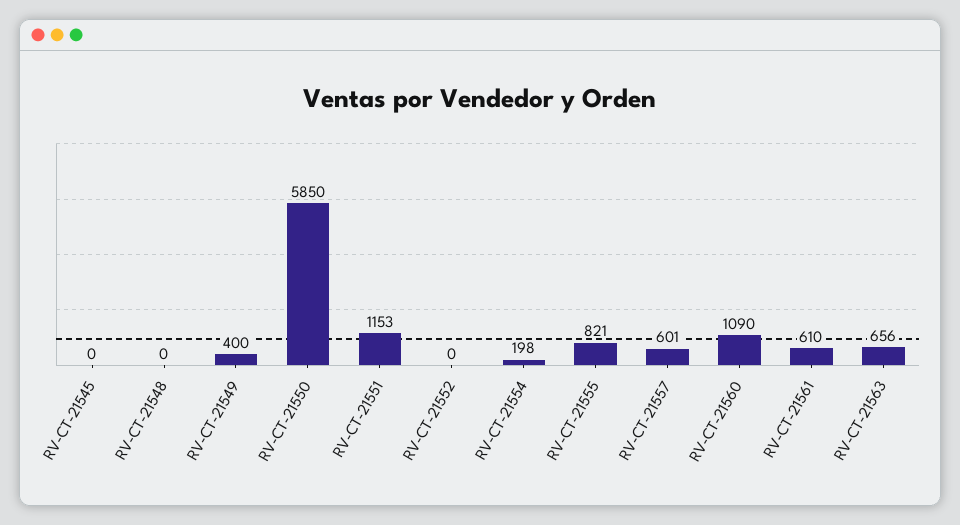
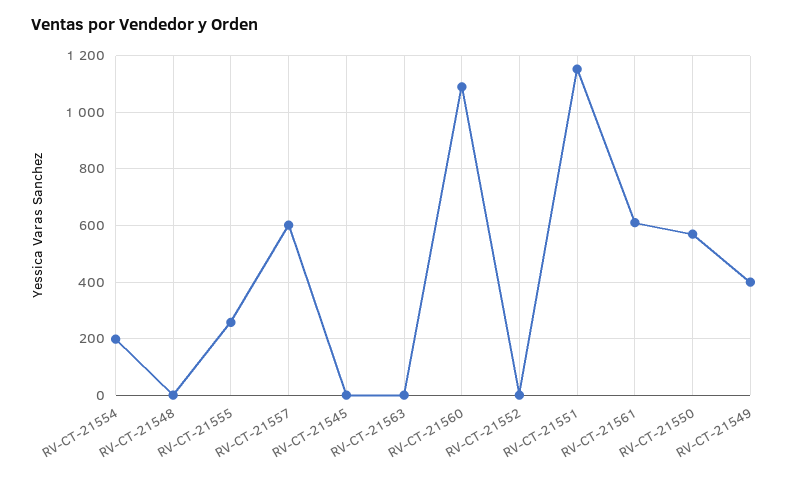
  {
    "RV-CT-21545": 0,
    "RV-CT-21548": 0,
    "RV-CT-21549": 400,
-   "RV-CT-21550": 5850,
+   "RV-CT-21550": 575,
    "RV-CT-21551": 1153,
    "RV-CT-21552": 0,
    "RV-CT-21554": 198,
-   "RV-CT-21555": 821,
+   "RV-CT-21555": 250,
    "RV-CT-21557": 601,
    "RV-CT-21560": 1090,
    "RV-CT-21561": 610,
-   "RV-CT-21563": 656
+   "RV-CT-21563": 0
  }

